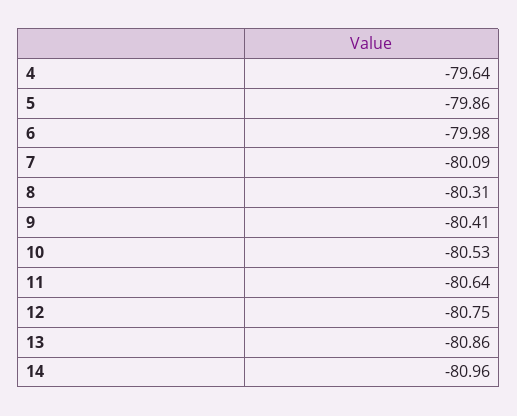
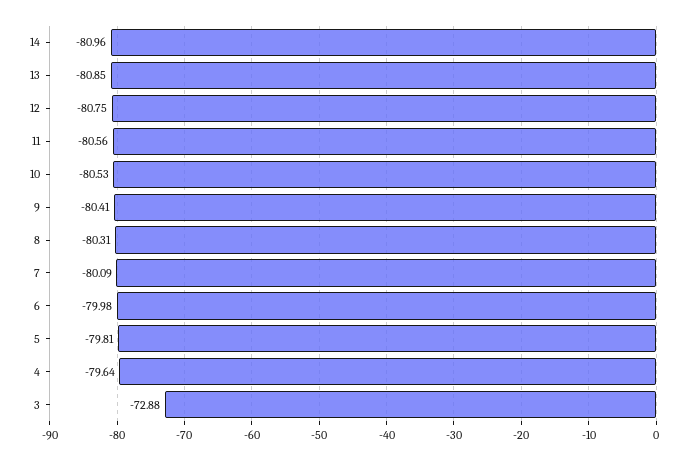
  {
    "4": -79.64,
-   "5": -79.86,
+   "5": -79.81,
    "6": -79.98,
    "7": -80.09,
    "8": -80.31,
    "9": -80.41,
    "10": -80.53,
-   "11": -80.64,
+   "11": -80.56,
    "12": -80.75,
-   "13": -80.86,
+   "13": -80.85,
-   "14": -80.96
+   "14": -80.96,
+   "3": -72.88
  }

